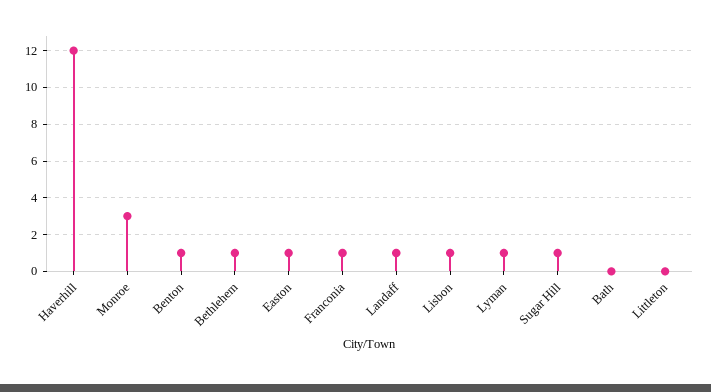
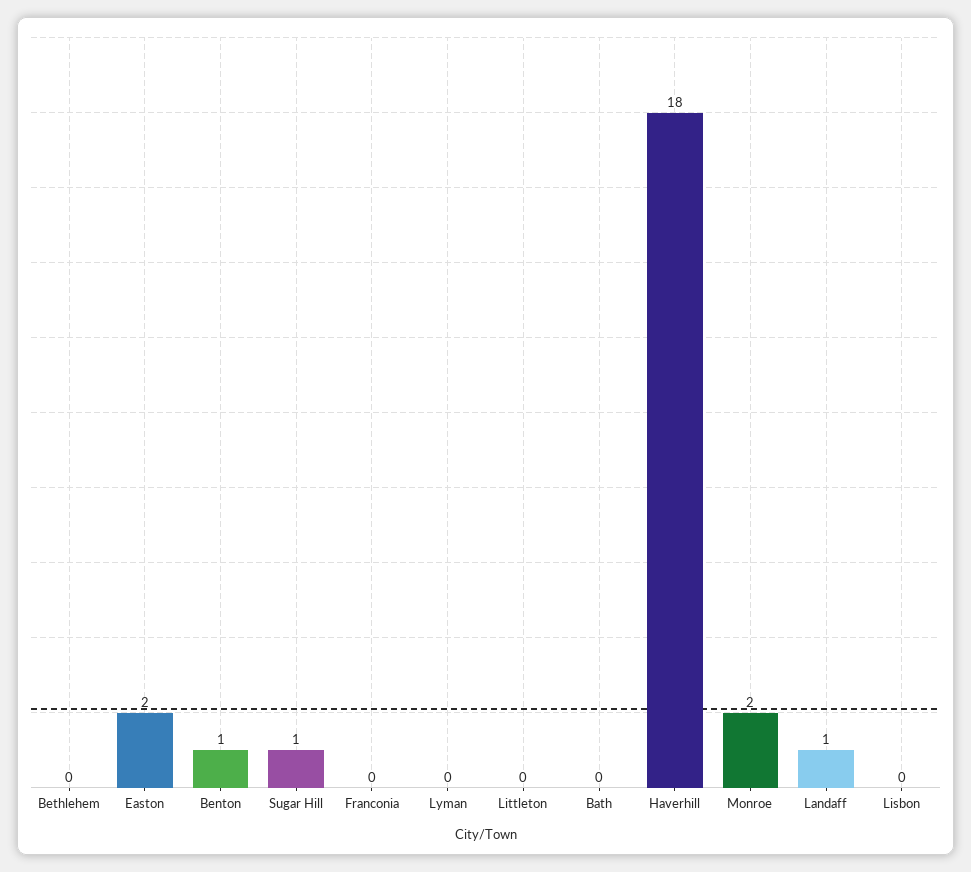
  {
-   "Haverhill": 12,
+   "Haverhill": 18,
-   "Monroe": 3,
+   "Monroe": 2,
    "Benton": 1,
-   "Bethlehem": 1,
+   "Bethlehem": 0,
-   "Easton": 1,
+   "Easton": 2,
-   "Franconia": 1,
+   "Franconia": 0,
    "Landaff": 1,
-   "Lisbon": 1,
+   "Lisbon": 0,
-   "Lyman": 1,
+   "Lyman": 0,
    "Sugar Hill": 1,
    "Bath": 0,
    "Littleton": 0
  }

